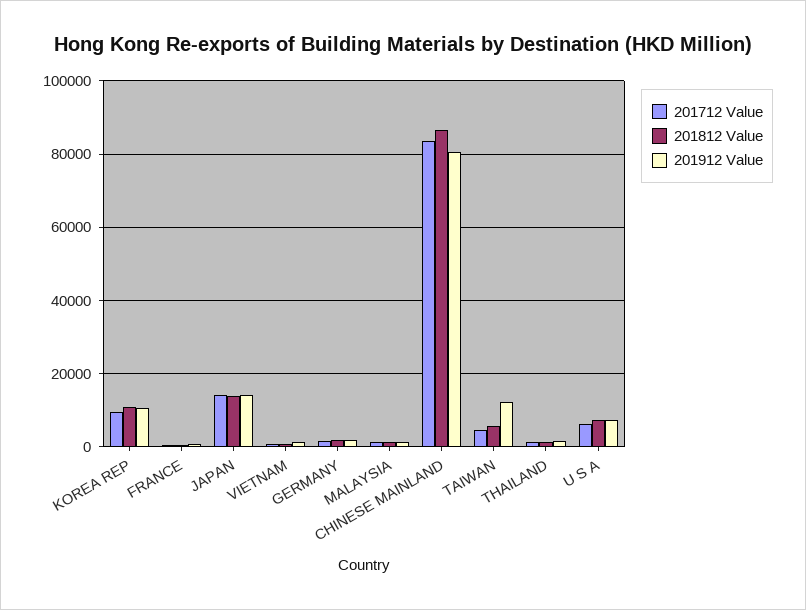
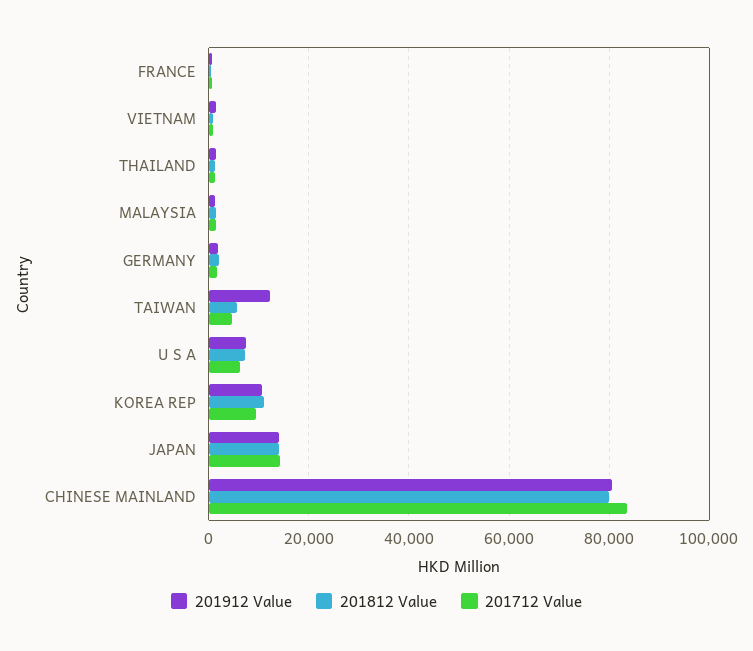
  {
    "201712 Value": {
      "KOREA REP": 10000,
      "FRANCE": 0,
      "JAPAN": 14000,
      "VIETNAM": 0,
      "GERMANY": 2000,
      "MALAYSIA": 2000,
      "CHINESE MAINLAND": 84000,
      "TAIWAN": 4000,
      "THAILAND": 2000,
      "U S A": 6000
    },
    "201812 Value": {
      "KOREA REP": 10000,
      "FRANCE": 0,
      "JAPAN": 14000,
      "VIETNAM": 0,
      "GERMANY": 2000,
      "MALAYSIA": 2000,
-     "CHINESE MAINLAND": 86000,
+     "CHINESE MAINLAND": 80000,
      "TAIWAN": 6000,
      "THAILAND": 2000,
      "U S A": 8000
    },
    "201912 Value": {
      "KOREA REP": 10000,
      "FRANCE": 0,
      "JAPAN": 14000,
      "VIETNAM": 2000,
      "GERMANY": 2000,
      "MALAYSIA": 2000,
      "CHINESE MAINLAND": 80000,
      "TAIWAN": 12000,
      "THAILAND": 2000,
      "U S A": 8000
    }
  }

